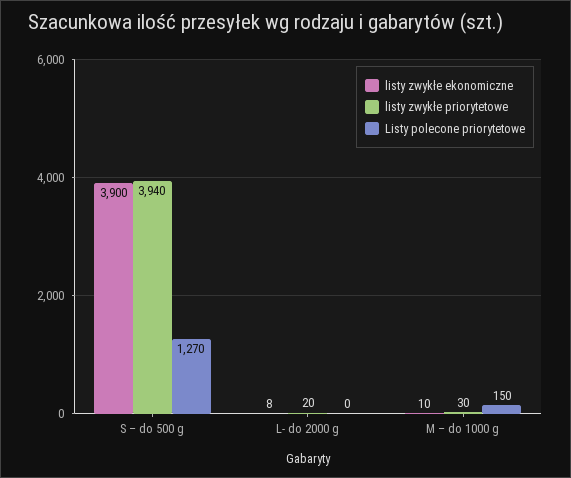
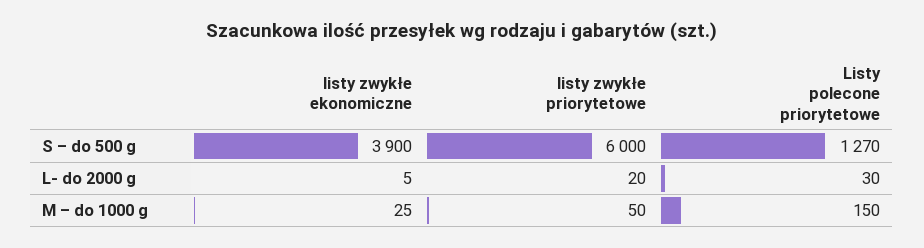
  {
    "listy zwykłe ekonomiczne": {
      "S – do 500 g": 3900,
-     "L- do 2000 g": 8,
+     "L- do 2000 g": 5,
-     "M – do 1000 g": 10
+     "M – do 1000 g": 25
    },
    "listy zwykłe priorytetowe": {
-     "S – do 500 g": 3940,
+     "S – do 500 g": 6000,
      "L- do 2000 g": 20,
-     "M – do 1000 g": 30
+     "M – do 1000 g": 50
    },
    "Listy polecone priorytetowe": {
      "S – do 500 g": 1270,
-     "L- do 2000 g": 0,
+     "L- do 2000 g": 30,
      "M – do 1000 g": 150
    }
  }

